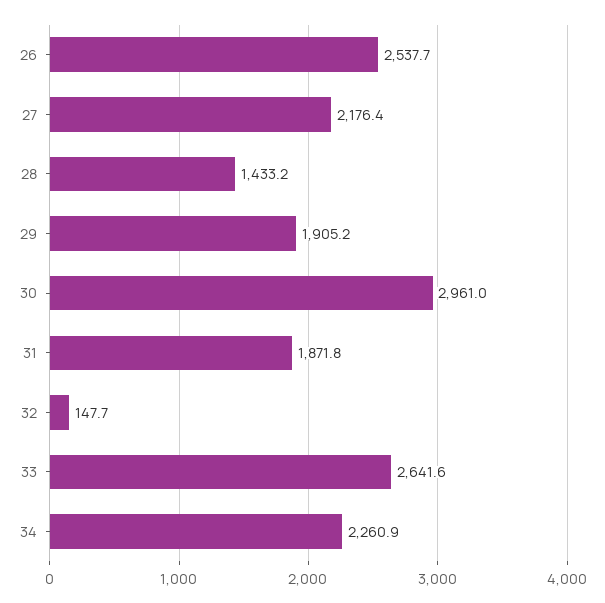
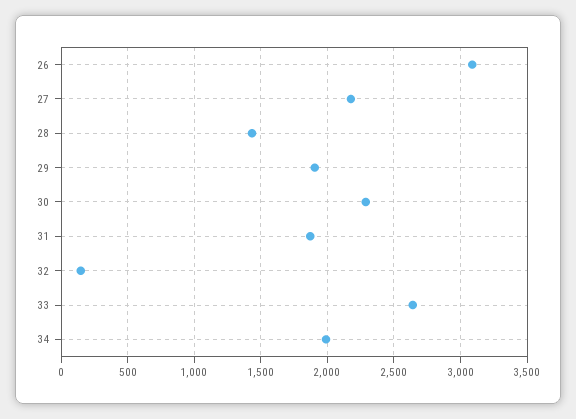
  {
-   "26": 2537.7,
+   "26": 3100,
    "27": 2176.4,
    "28": 1433.2,
    "29": 1905.2,
-   "30": 2961,
+   "30": 2300,
    "31": 1871.8,
    "32": 147.7,
    "33": 2641.6,
-   "34": 2260.9
+   "34": 2000
  }

